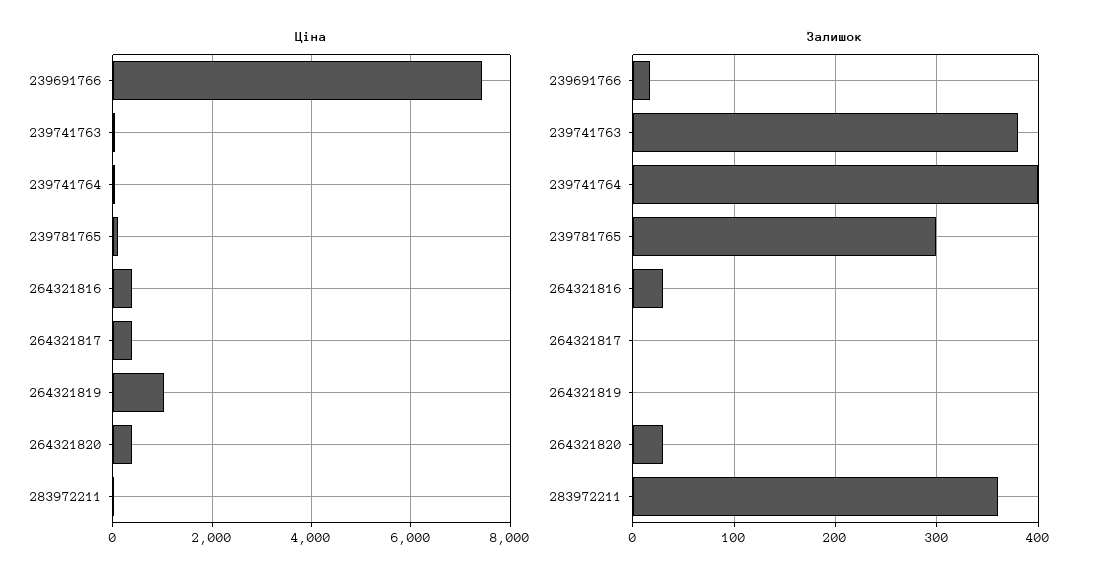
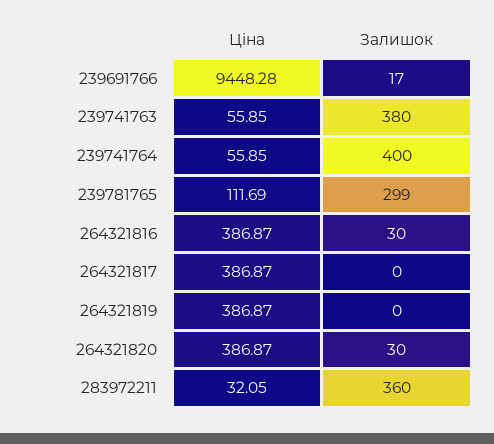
  {
    "Ціна": {
-     "239691766": 7400,
+     "239691766": 9448.28,
      "239741763": 55.85,
      "239741764": 55.85,
      "239781765": 111.69,
      "264321816": 386.87,
      "264321817": 386.87,
-     "264321819": 1000,
+     "264321819": 386.87,
      "264321820": 386.87,
      "283972211": 32.05
    },
    "Залишок": {
      "239691766": 17,
      "239741763": 380,
      "239741764": 400,
      "239781765": 299,
      "264321816": 30,
      "264321817": 0,
      "264321819": 0,
      "264321820": 30,
      "283972211": 360
    }
  }

